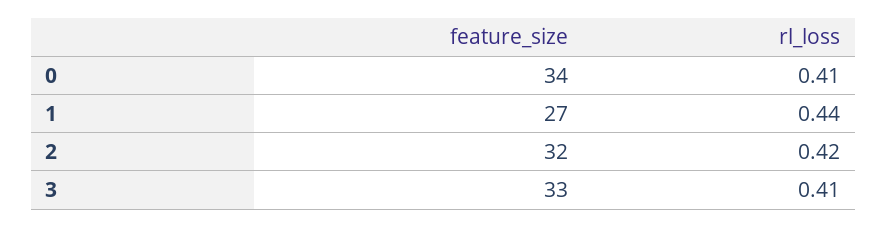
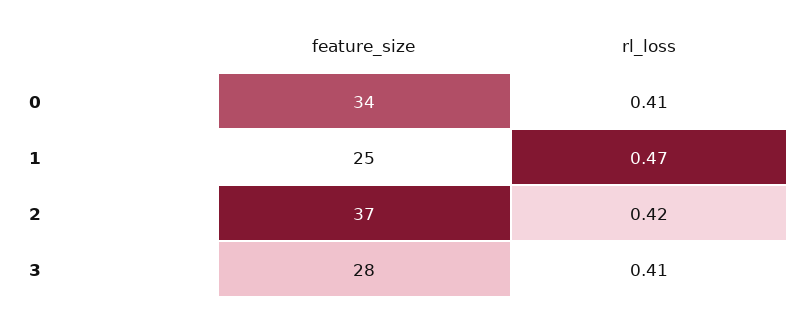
  {
    "feature_size": {
      "0": 34,
-     "1": 27,
+     "1": 25,
-     "2": 32,
+     "2": 37,
-     "3": 33
+     "3": 28
    },
    "rl_loss": {
      "0": 0.41,
-     "1": 0.44,
+     "1": 0.47,
      "2": 0.42,
      "3": 0.41
    }
  }

